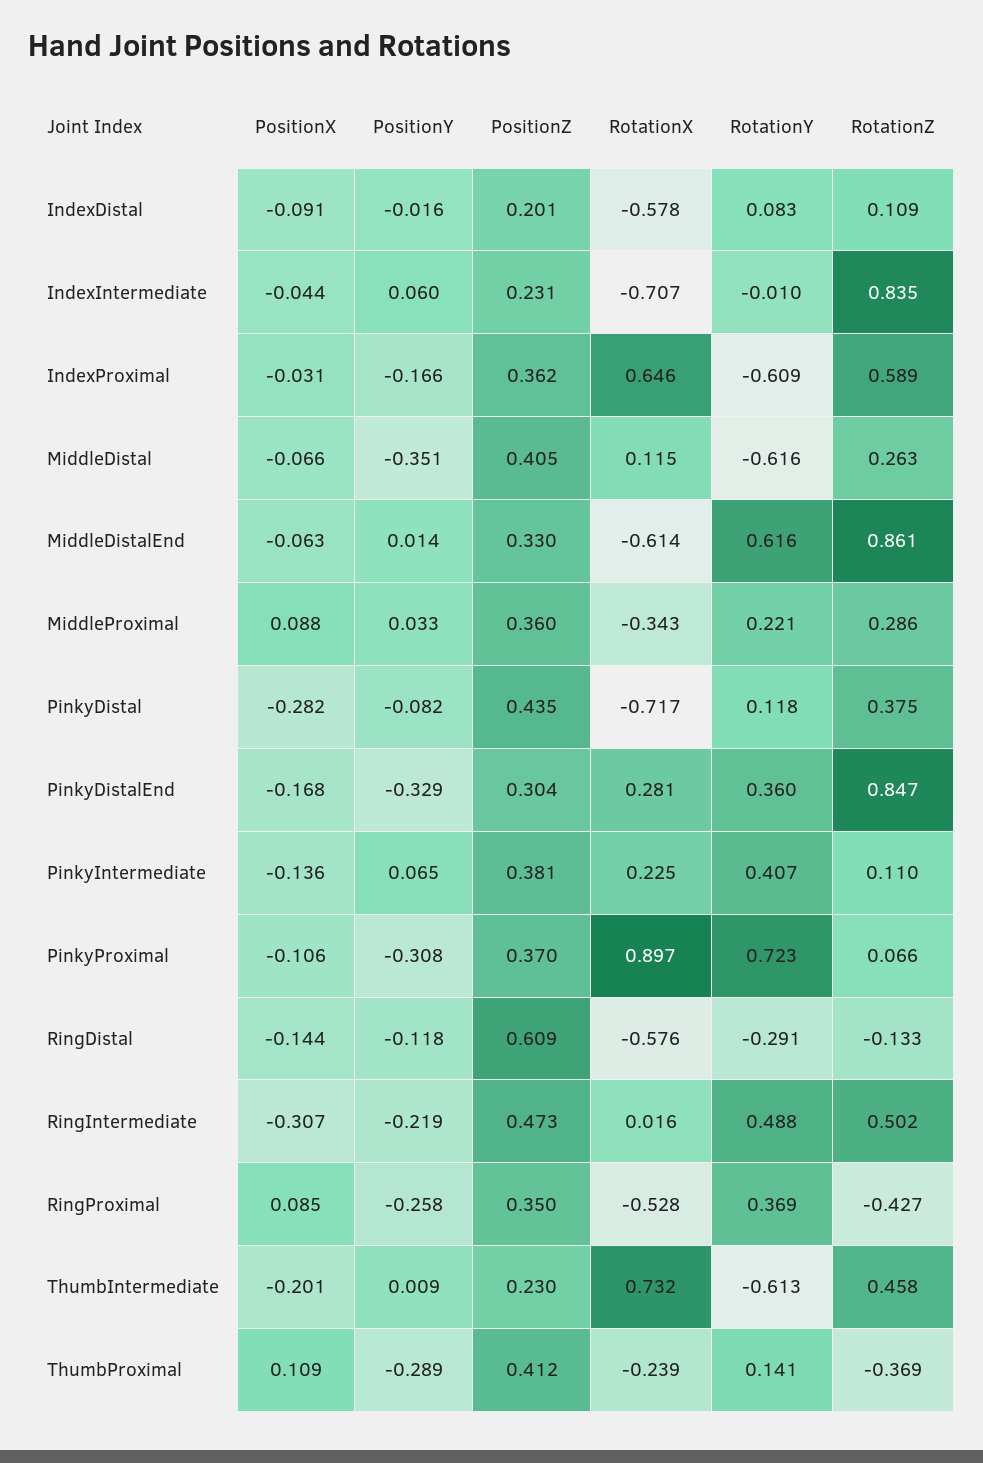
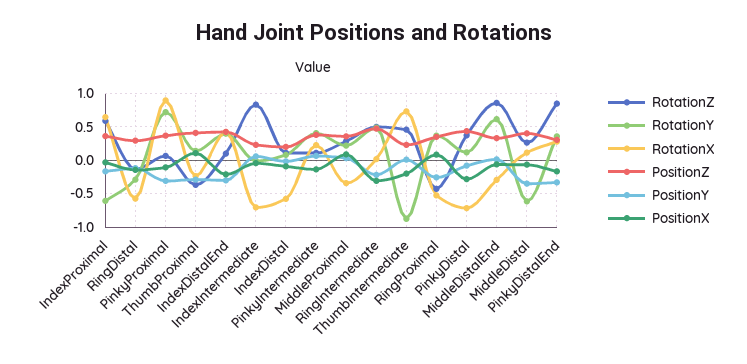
  {
    "PositionX": {
      "IndexDistal": -0.091,
      "IndexIntermediate": -0.044,
      "IndexProximal": -0.031,
      "MiddleDistal": -0.066,
      "MiddleDistalEnd": -0.063,
      "MiddleProximal": 0.088,
      "PinkyDistal": -0.282,
      "PinkyDistalEnd": -0.168,
      "PinkyIntermediate": -0.136,
      "PinkyProximal": -0.106,
      "RingDistal": -0.144,
      "RingIntermediate": -0.307,
      "RingProximal": 0.085,
      "ThumbIntermediate": -0.201,
-     "ThumbProximal": 0.109
+     "ThumbProximal": 0.109,
+     "IndexDistalEnd": -0.2
    },
    "PositionY": {
      "IndexDistal": -0.016,
      "IndexIntermediate": 0.06,
      "IndexProximal": -0.166,
      "MiddleDistal": -0.351,
      "MiddleDistalEnd": 0.014,
      "MiddleProximal": 0.033,
      "PinkyDistal": -0.082,
      "PinkyDistalEnd": -0.329,
      "PinkyIntermediate": 0.065,
      "PinkyProximal": -0.308,
      "RingDistal": -0.118,
      "RingIntermediate": -0.219,
      "RingProximal": -0.258,
      "ThumbIntermediate": 0.009,
-     "ThumbProximal": -0.289
+     "ThumbProximal": -0.289,
+     "IndexDistalEnd": -0.3
    },
    "PositionZ": {
      "IndexDistal": 0.201,
      "IndexIntermediate": 0.231,
      "IndexProximal": 0.362,
      "MiddleDistal": 0.405,
      "MiddleDistalEnd": 0.33,
      "MiddleProximal": 0.36,
      "PinkyDistal": 0.435,
      "PinkyDistalEnd": 0.304,
      "PinkyIntermediate": 0.381,
      "PinkyProximal": 0.37,
-     "RingDistal": 0.609,
+     "RingDistal": 0.3,
      "RingIntermediate": 0.473,
      "RingProximal": 0.35,
      "ThumbIntermediate": 0.23,
-     "ThumbProximal": 0.412
+     "ThumbProximal": 0.412,
+     "IndexDistalEnd": 0.4
    },
    "RotationX": {
      "IndexDistal": -0.578,
      "IndexIntermediate": -0.707,
      "IndexProximal": 0.646,
      "MiddleDistal": 0.115,
-     "MiddleDistalEnd": -0.614,
+     "MiddleDistalEnd": -0.3,
      "MiddleProximal": -0.343,
      "PinkyDistal": -0.717,
      "PinkyDistalEnd": 0.281,
      "PinkyIntermediate": 0.225,
      "PinkyProximal": 0.897,
      "RingDistal": -0.576,
      "RingIntermediate": 0.016,
      "RingProximal": -0.528,
      "ThumbIntermediate": 0.732,
-     "ThumbProximal": -0.239
+     "ThumbProximal": -0.239,
+     "IndexDistalEnd": 0.4
    },
    "RotationY": {
      "IndexDistal": 0.083,
      "IndexIntermediate": -0.01,
      "IndexProximal": -0.609,
      "MiddleDistal": -0.616,
      "MiddleDistalEnd": 0.616,
      "MiddleProximal": 0.221,
      "PinkyDistal": 0.118,
      "PinkyDistalEnd": 0.36,
      "PinkyIntermediate": 0.407,
      "PinkyProximal": 0.723,
      "RingDistal": -0.291,
      "RingIntermediate": 0.488,
      "RingProximal": 0.369,
-     "ThumbIntermediate": -0.613,
+     "ThumbIntermediate": -0.9,
-     "ThumbProximal": 0.141
+     "ThumbProximal": 0.141,
+     "IndexDistalEnd": 0.4
    },
    "RotationZ": {
      "IndexDistal": 0.109,
      "IndexIntermediate": 0.835,
      "IndexProximal": 0.589,
      "MiddleDistal": 0.263,
      "MiddleDistalEnd": 0.861,
      "MiddleProximal": 0.286,
      "PinkyDistal": 0.375,
      "PinkyDistalEnd": 0.847,
      "PinkyIntermediate": 0.11,
      "PinkyProximal": 0.066,
      "RingDistal": -0.133,
      "RingIntermediate": 0.502,
      "RingProximal": -0.427,
      "ThumbIntermediate": 0.458,
-     "ThumbProximal": -0.369
+     "ThumbProximal": -0.369,
+     "IndexDistalEnd": 0.1
    }
  }

